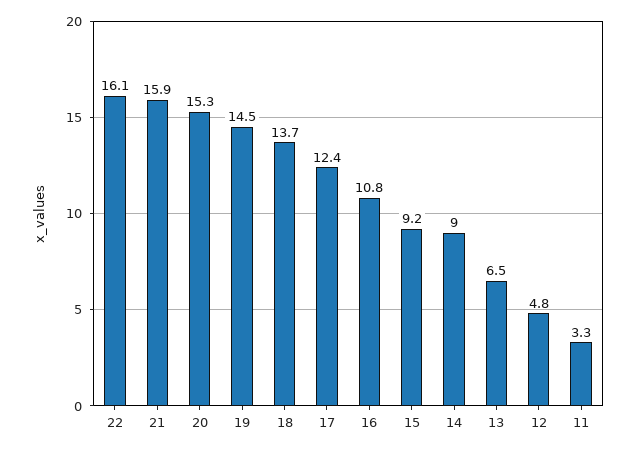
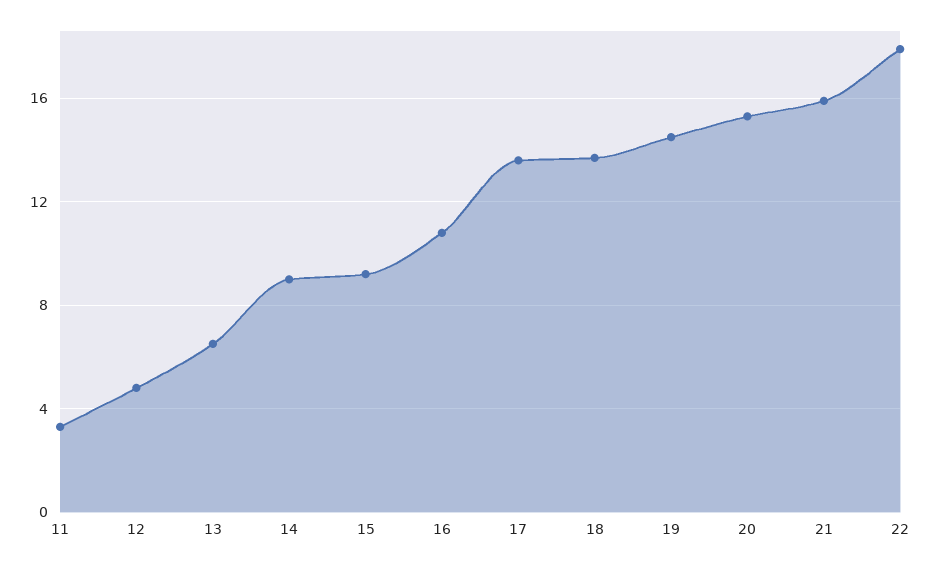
  {
-   "22": 16.1,
+   "22": 18,
    "21": 15.9,
    "20": 15.3,
    "19": 14.5,
    "18": 13.7,
-   "17": 12.4,
+   "17": 13.5,
    "16": 10.8,
    "15": 9.2,
    "14": 9,
    "13": 6.5,
    "12": 4.8,
    "11": 3.3
  }

